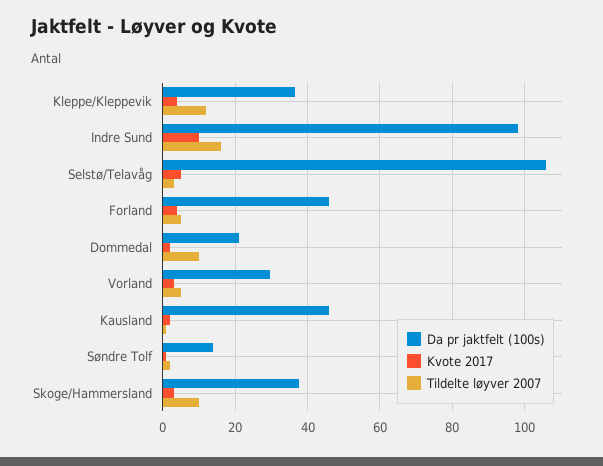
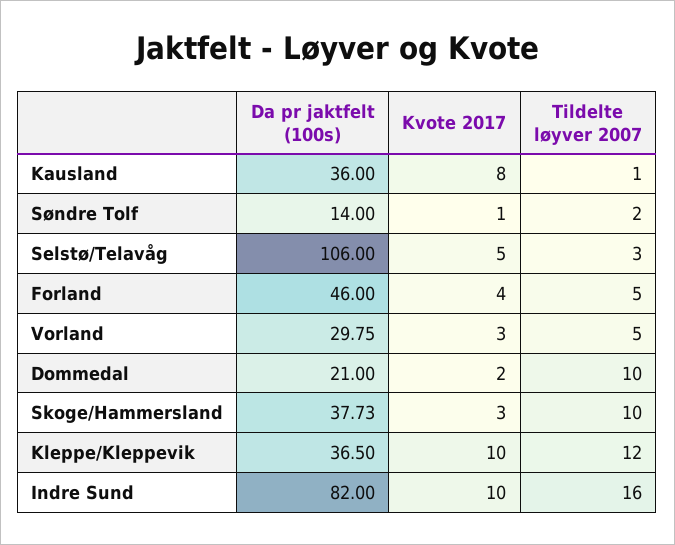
  {
    "Da pr jaktfelt (100s)": {
      "Kleppe/Kleppevik": 36.5,
-     "Indre Sund": 98,
+     "Indre Sund": 82,
      "Selstø/Telavåg": 106,
      "Forland": 46,
      "Dommedal": 21,
      "Vorland": 29.75,
-     "Kausland": 46,
+     "Kausland": 36,
      "Søndre Tolf": 14,
      "Skoge/Hammersland": 37.73
    },
    "Kvote 2017": {
-     "Kleppe/Kleppevik": 4,
+     "Kleppe/Kleppevik": 10,
      "Indre Sund": 10,
      "Selstø/Telavåg": 5,
      "Forland": 4,
      "Dommedal": 2,
      "Vorland": 3,
-     "Kausland": 2,
+     "Kausland": 8,
      "Søndre Tolf": 1,
      "Skoge/Hammersland": 3
    },
    "Tildelte løyver 2007": {
      "Kleppe/Kleppevik": 12,
      "Indre Sund": 16,
      "Selstø/Telavåg": 3,
      "Forland": 5,
      "Dommedal": 10,
      "Vorland": 5,
      "Kausland": 1,
      "Søndre Tolf": 2,
      "Skoge/Hammersland": 10
    }
  }

